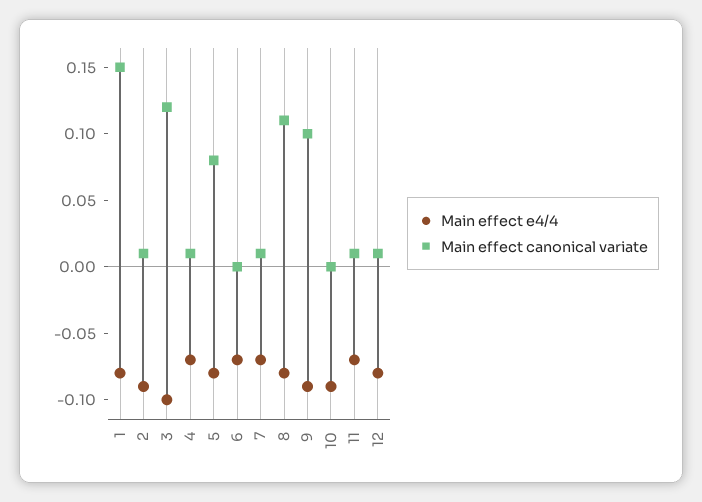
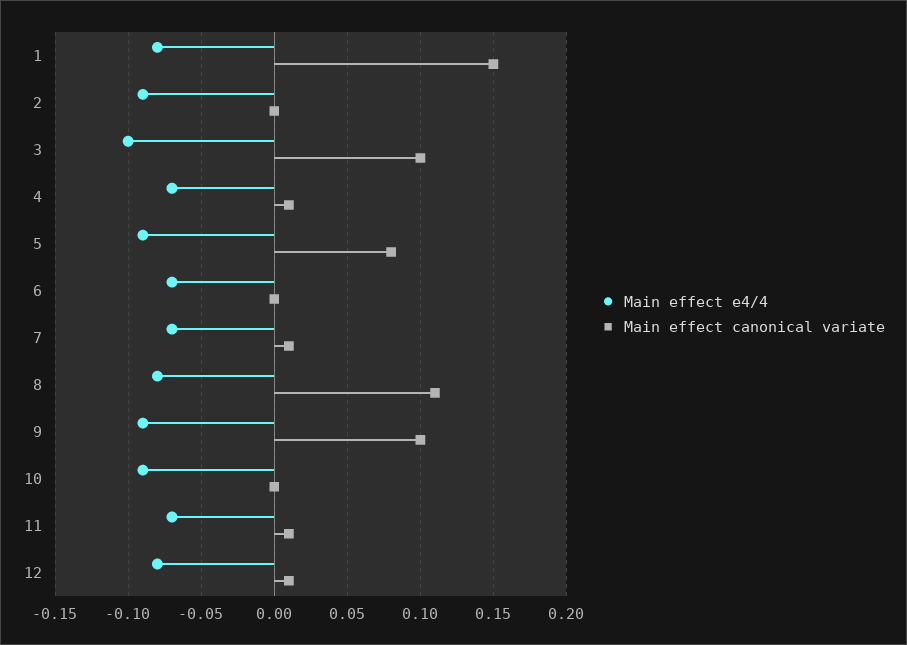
  {
    "Main effect e4/4": {
      "1": -0.08,
      "2": -0.09,
      "3": -0.1,
      "4": -0.07,
-     "5": -0.08,
+     "5": -0.09,
      "6": -0.07,
      "7": -0.07,
      "8": -0.08,
      "9": -0.09,
      "10": -0.09,
      "11": -0.07,
      "12": -0.08
    },
    "Main effect canonical variate": {
      "1": 0.15,
-     "2": 0.01,
+     "2": 0,
-     "3": 0.12,
+     "3": 0.1,
      "4": 0.01,
      "5": 0.08,
      "6": 0,
      "7": 0.01,
      "8": 0.11,
      "9": 0.1,
      "10": 0,
      "11": 0.01,
      "12": 0.01
    }
  }

